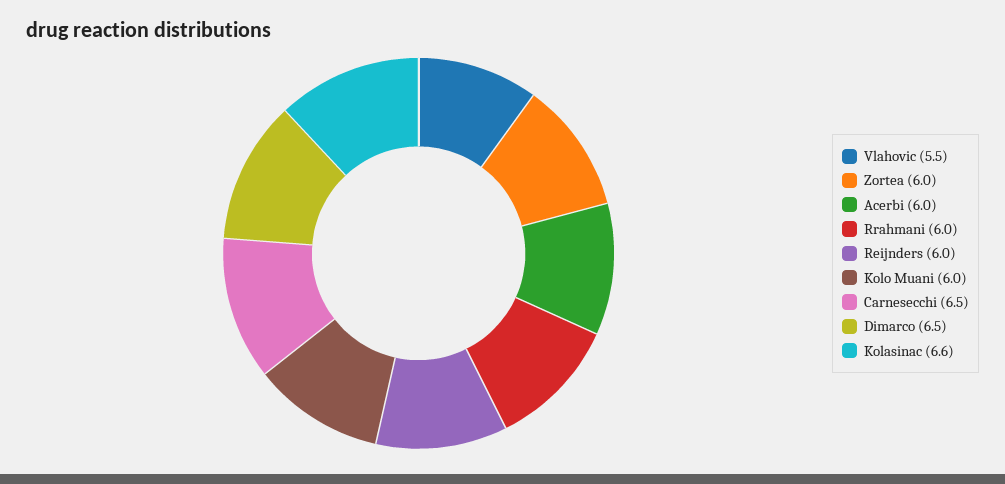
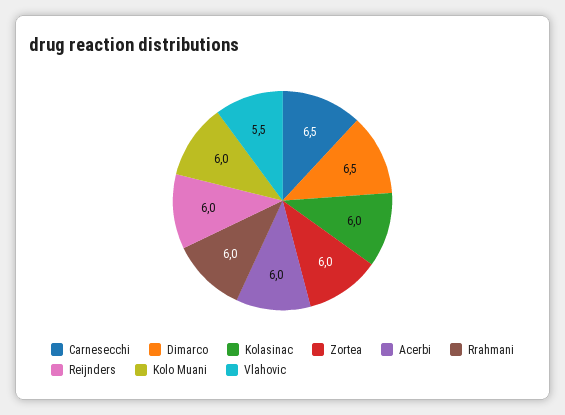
  {
    "Vlahovic": 5.5,
    "Zortea": 6,
    "Acerbi": 6,
    "Rrahmani": 6,
    "Reijnders": 6,
    "Kolo Muani": 6,
    "Carnesecchi": 6.5,
    "Dimarco": 6.5,
-   "Kolasinac": 6.6
+   "Kolasinac": 6
  }

